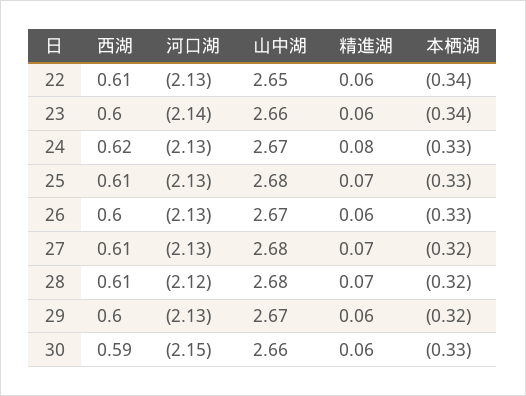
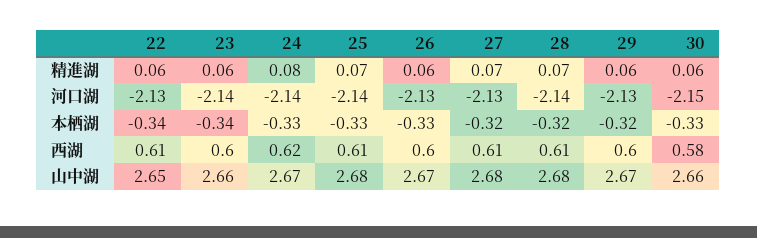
  {
    "西湖": {
      "22": 0.61,
      "23": 0.6,
      "24": 0.62,
      "25": 0.61,
      "26": 0.6,
      "27": 0.61,
      "28": 0.61,
      "29": 0.6,
-     "30": 0.59
+     "30": 0.58
    },
    "河口湖": {
      "22": -2.13,
      "23": -2.14,
-     "24": -2.13,
+     "24": -2.14,
-     "25": -2.13,
+     "25": -2.14,
      "26": -2.13,
      "27": -2.13,
-     "28": -2.12,
+     "28": -2.14,
      "29": -2.13,
      "30": -2.15
    },
    "山中湖": {
      "22": 2.65,
      "23": 2.66,
      "24": 2.67,
      "25": 2.68,
      "26": 2.67,
      "27": 2.68,
      "28": 2.68,
      "29": 2.67,
      "30": 2.66
    },
    "精進湖": {
      "22": 0.06,
      "23": 0.06,
      "24": 0.08,
      "25": 0.07,
      "26": 0.06,
      "27": 0.07,
      "28": 0.07,
      "29": 0.06,
      "30": 0.06
    },
    "本栖湖": {
      "22": -0.34,
      "23": -0.34,
      "24": -0.33,
      "25": -0.33,
      "26": -0.33,
      "27": -0.32,
      "28": -0.32,
      "29": -0.32,
      "30": -0.33
    }
  }

